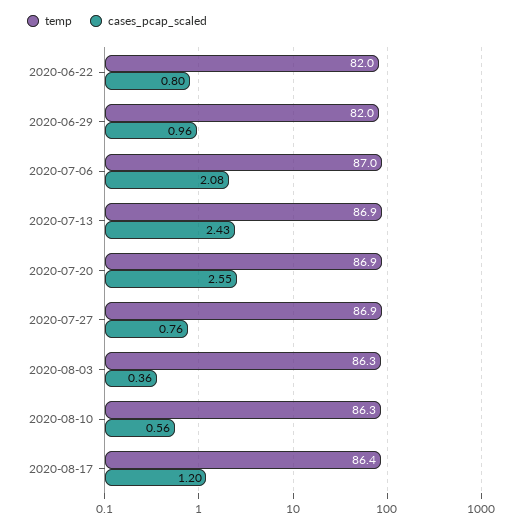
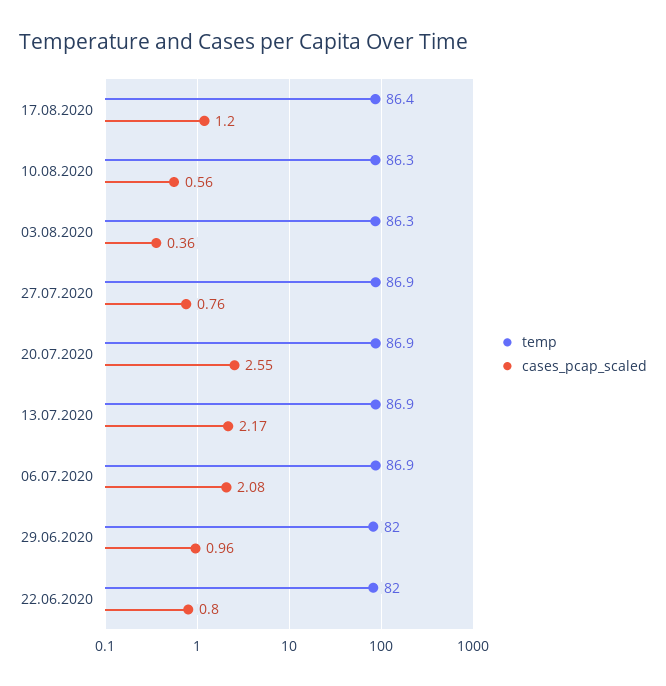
  {
    "temp": {
      "2020-06-22": 82,
      "2020-06-29": 82,
-     "2020-07-06": 87,
+     "2020-07-06": 86.9,
      "2020-07-13": 86.9,
      "2020-07-20": 86.9,
      "2020-07-27": 86.9,
      "2020-08-03": 86.3,
      "2020-08-10": 86.3,
      "2020-08-17": 86.4
    },
    "cases_pcap_scaled": {
      "2020-06-22": 0.8,
      "2020-06-29": 0.96,
      "2020-07-06": 2.08,
-     "2020-07-13": 2.43,
+     "2020-07-13": 2.17,
      "2020-07-20": 2.55,
      "2020-07-27": 0.76,
      "2020-08-03": 0.36,
      "2020-08-10": 0.56,
      "2020-08-17": 1.2
    }
  }

